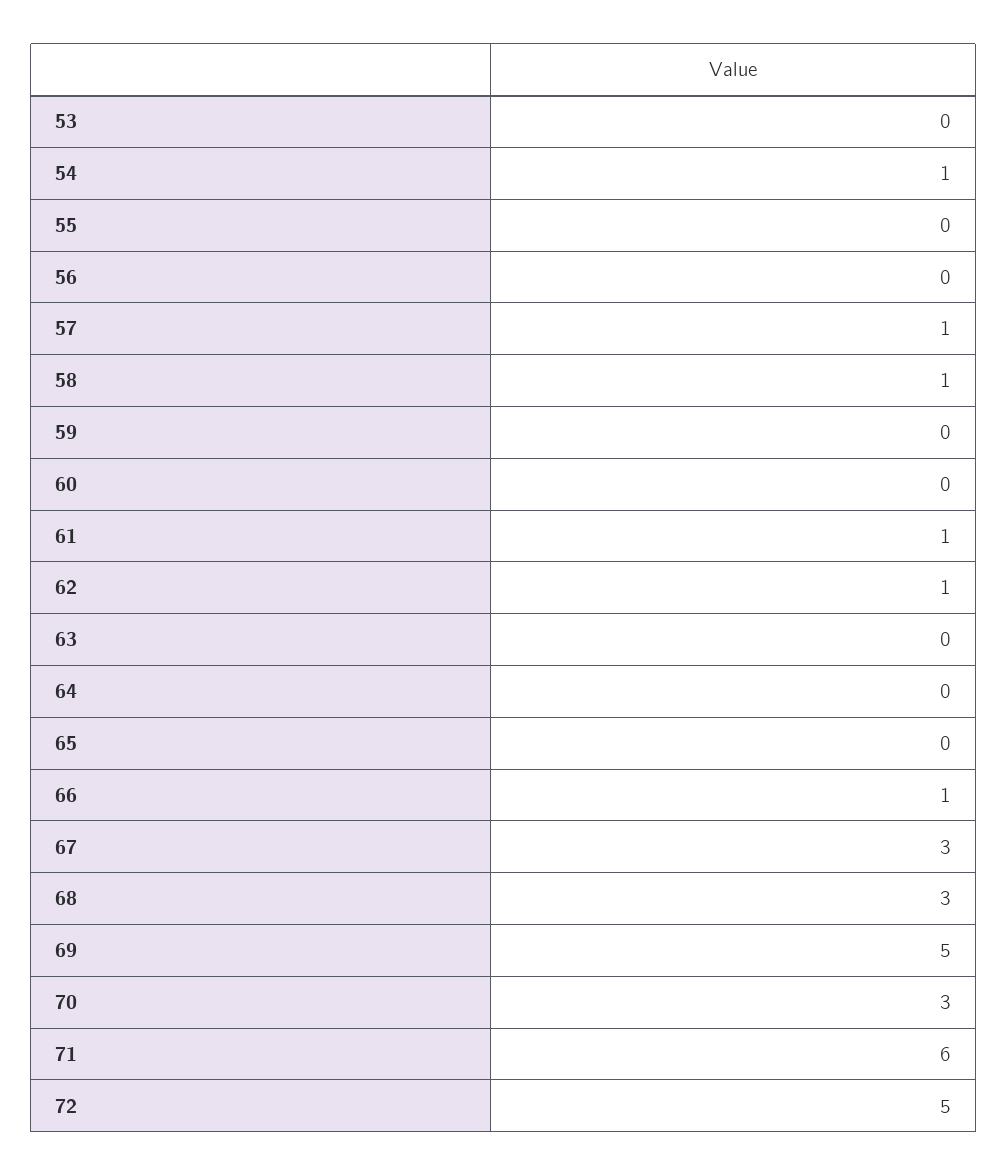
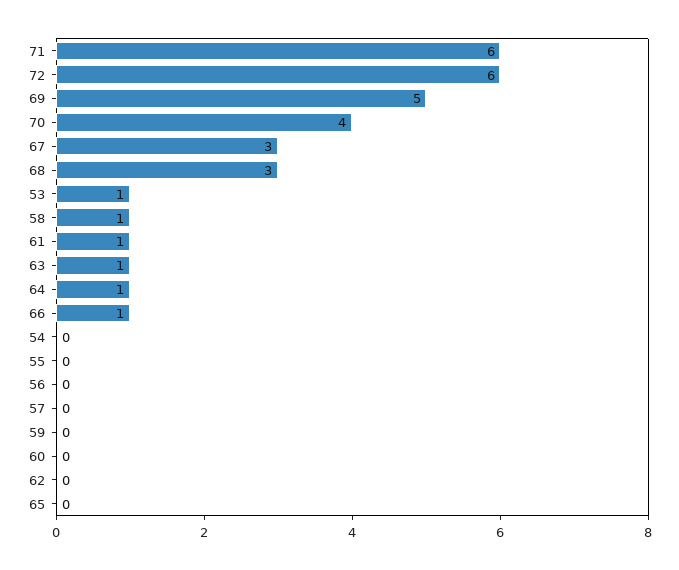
  {
-   "53": 0,
+   "53": 1,
-   "54": 1,
+   "54": 0,
    "55": 0,
    "56": 0,
-   "57": 1,
+   "57": 0,
    "58": 1,
    "59": 0,
    "60": 0,
    "61": 1,
-   "62": 1,
+   "62": 0,
-   "63": 0,
+   "63": 1,
-   "64": 0,
+   "64": 1,
    "65": 0,
    "66": 1,
    "67": 3,
    "68": 3,
    "69": 5,
-   "70": 3,
+   "70": 4,
    "71": 6,
-   "72": 5
+   "72": 6
  }

